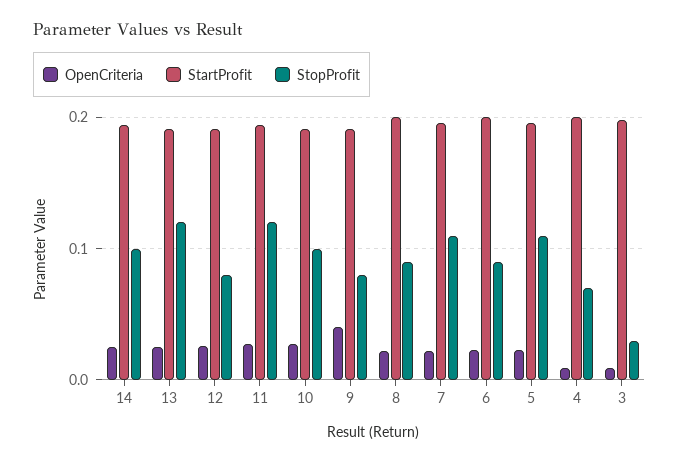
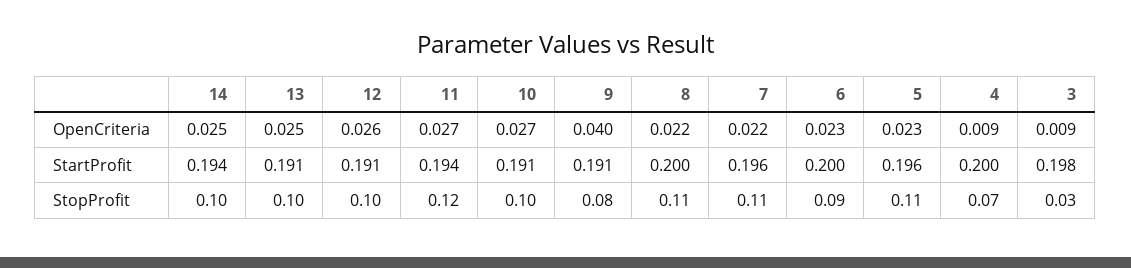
  {
    "OpenCriteria": {
      "14": 0.025,
      "13": 0.025,
      "12": 0.026,
      "11": 0.027,
      "10": 0.027,
      "9": 0.04,
      "8": 0.022,
      "7": 0.022,
      "6": 0.023,
      "5": 0.023,
      "4": 0.009,
      "3": 0.009
    },
    "StartProfit": {
      "14": 0.194,
      "13": 0.191,
      "12": 0.191,
      "11": 0.194,
      "10": 0.191,
      "9": 0.191,
      "8": 0.2,
      "7": 0.196,
      "6": 0.2,
      "5": 0.196,
      "4": 0.2,
      "3": 0.198
    },
    "StopProfit": {
      "14": 0.1,
-     "13": 0.12,
+     "13": 0.1,
-     "12": 0.08,
+     "12": 0.1,
      "11": 0.12,
      "10": 0.1,
      "9": 0.08,
-     "8": 0.09,
+     "8": 0.11,
      "7": 0.11,
      "6": 0.09,
      "5": 0.11,
      "4": 0.07,
      "3": 0.03
    }
  }

